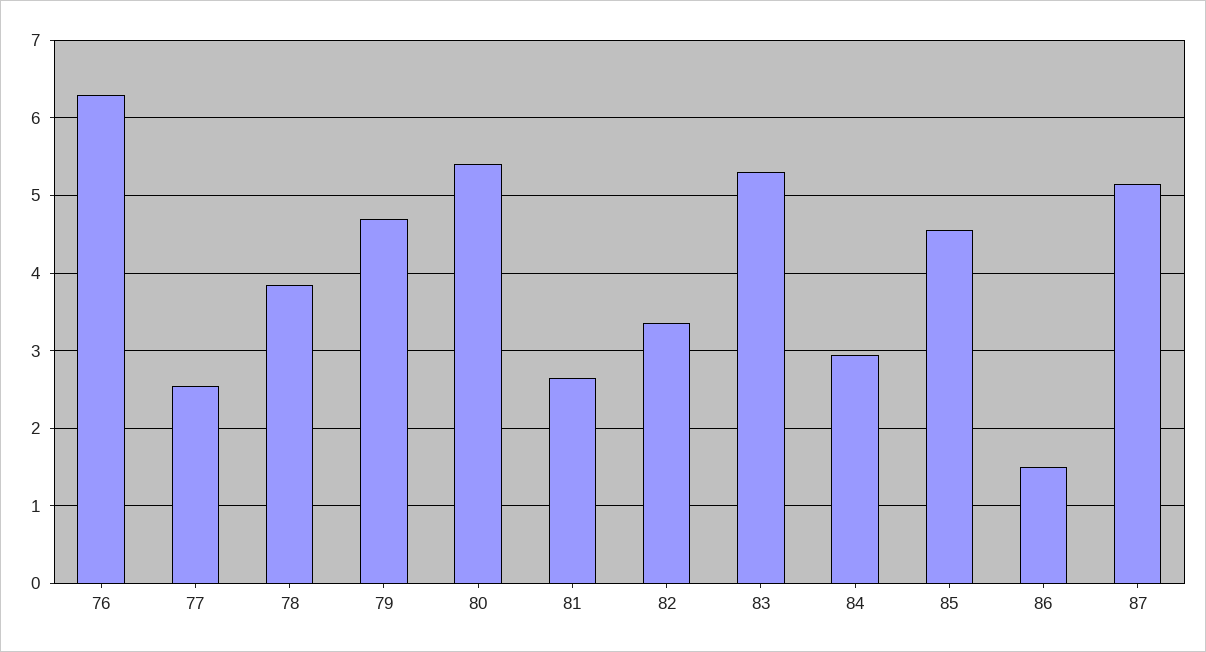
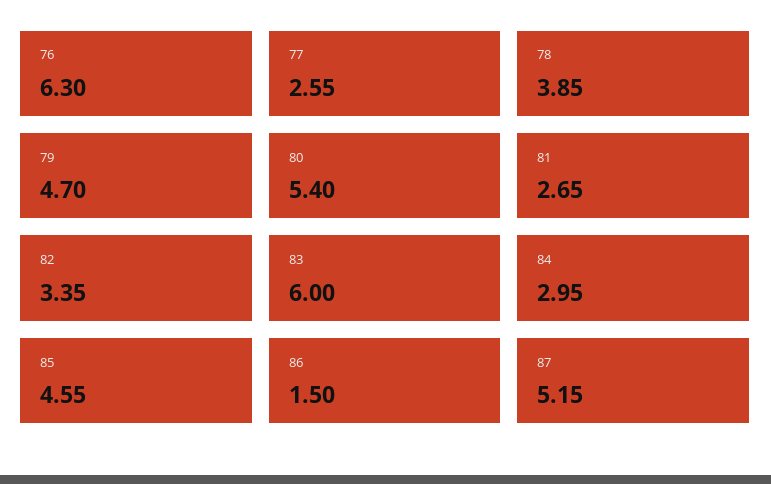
  {
    "76": 6.3,
    "77": 2.55,
    "78": 3.85,
    "79": 4.7,
    "80": 5.4,
    "81": 2.65,
    "82": 3.35,
-   "83": 5.3,
+   "83": 6,
    "84": 2.95,
    "85": 4.55,
    "86": 1.5,
    "87": 5.15
  }

